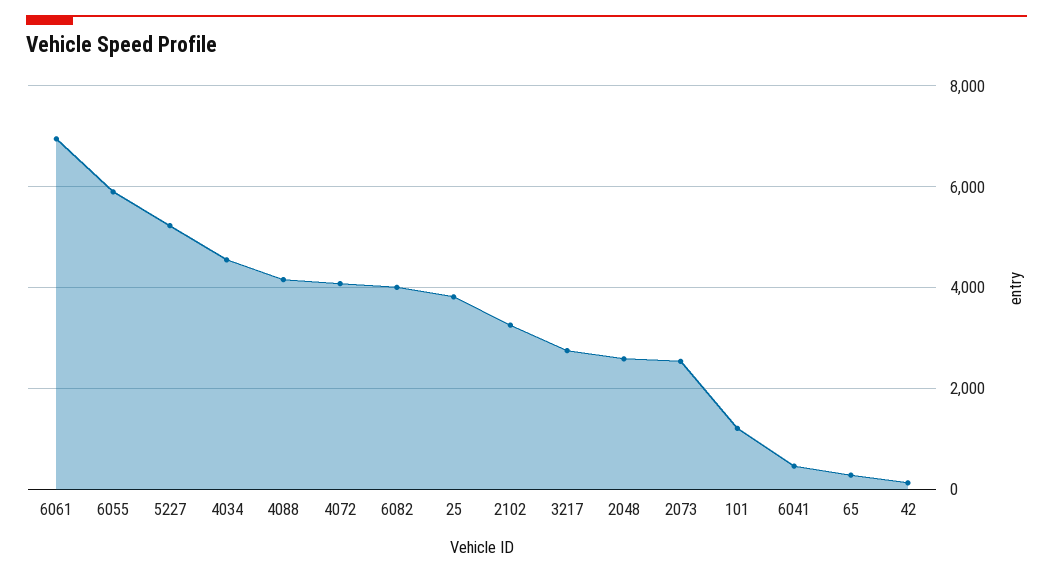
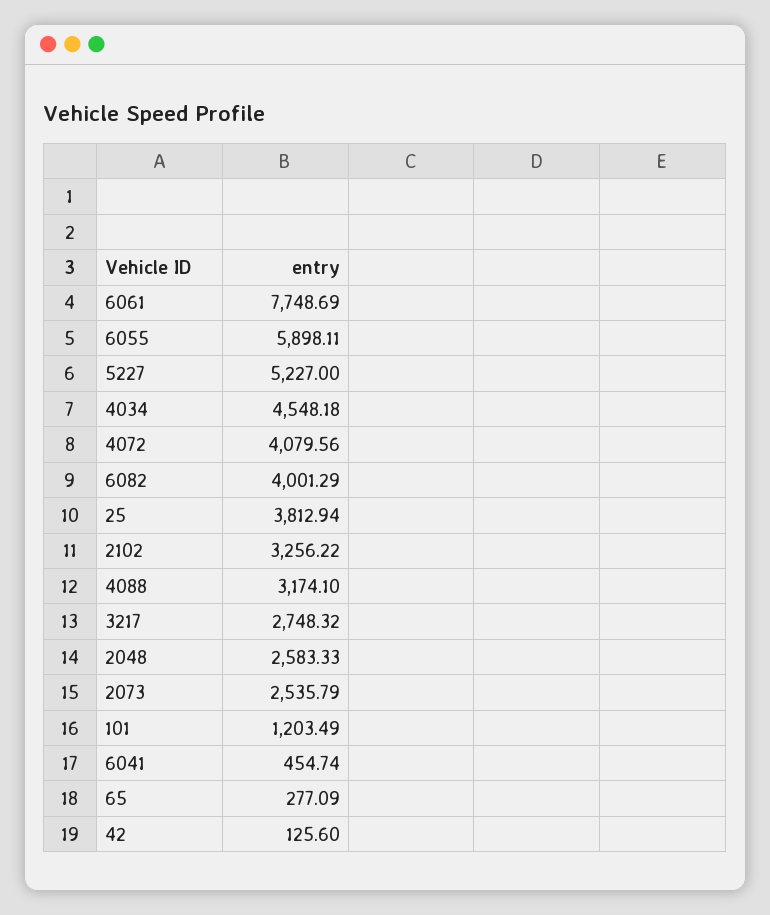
  {
-   "6061": 7000,
+   "6061": 7748.69,
    "6055": 5898.11,
    "5227": 5227,
    "4034": 4548.18,
-   "4088": 4200,
+   "4088": 3174.1,
    "4072": 4079.56,
    "6082": 4001.29,
    "25": 3812.94,
    "2102": 3256.22,
    "3217": 2748.32,
    "2048": 2583.33,
    "2073": 2535.79,
    "101": 1203.49,
    "6041": 454.74,
    "65": 277.09,
    "42": 125.6
  }

